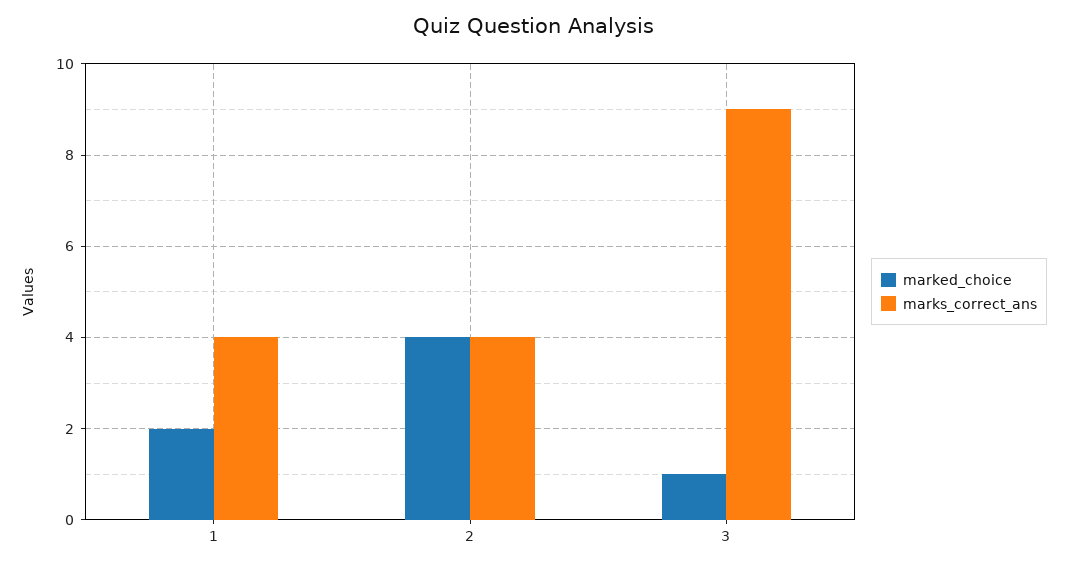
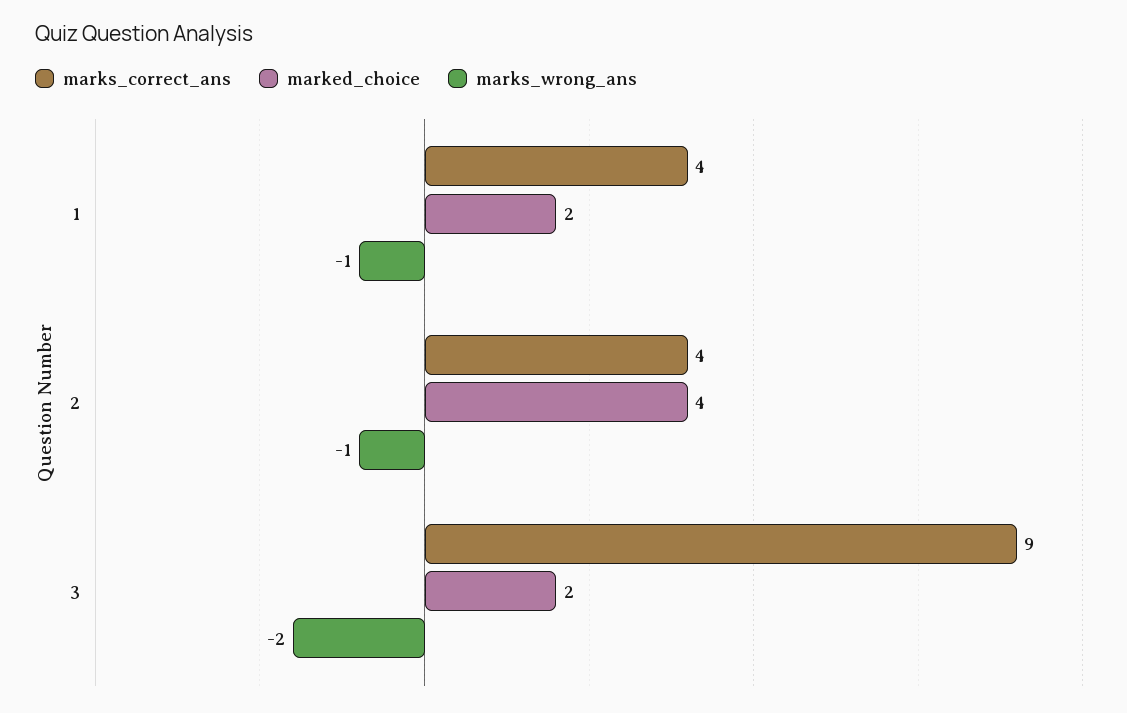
  {
    "marked_choice": {
      "1": 2,
      "2": 4,
-     "3": 1
+     "3": 2
    },
    "marks_correct_ans": {
      "1": 4,
      "2": 4,
      "3": 9
-   }
+   },
+   "marks_wrong_ans": {
+     "1": -1,
+     "2": -1,
+     "3": -2
+   }
  }

